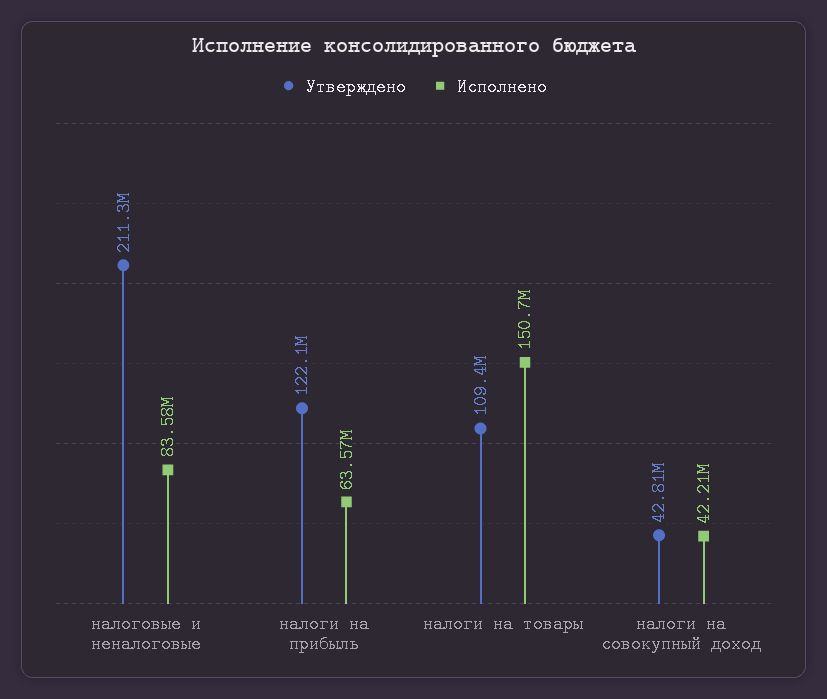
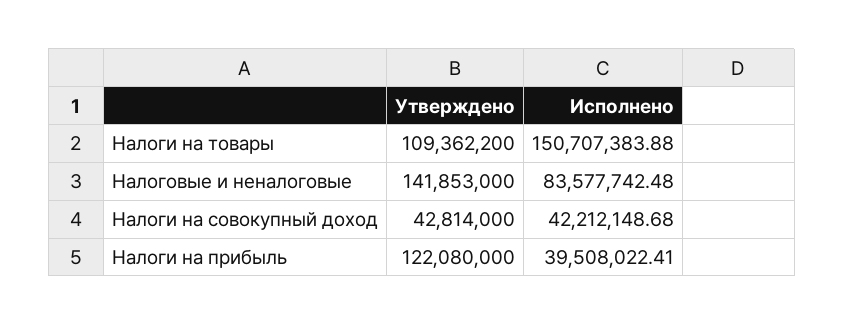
  {
    "Утверждено": {
-     "налоговые и неналоговые": 211300000,
+     "налоговые и неналоговые": 141853000,
      "налоги на прибыль": 122080000,
      "налоги на товары": 109362200,
      "налоги на совокупный доход": 42814000
    },
    "Исполнено": {
      "налоговые и неналоговые": 83577742.48,
-     "налоги на прибыль": 63570000,
+     "налоги на прибыль": 39508022.41,
      "налоги на товары": 150707383.88,
      "налоги на совокупный доход": 42212148.68
    }
  }

